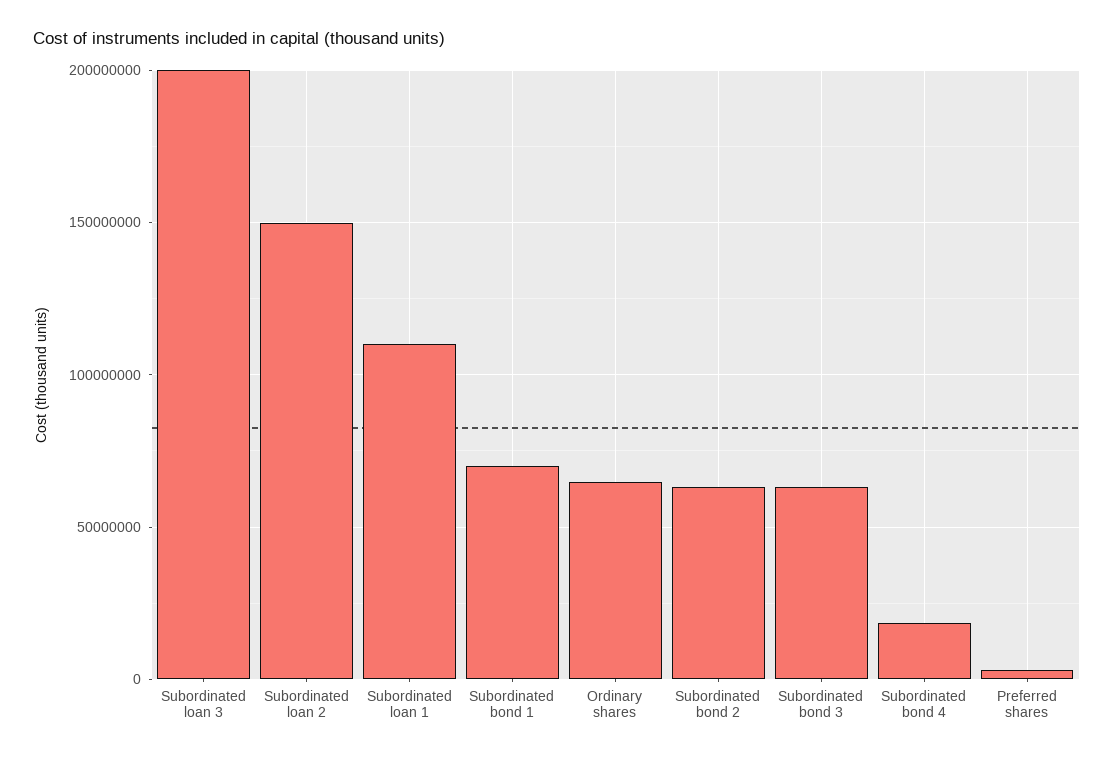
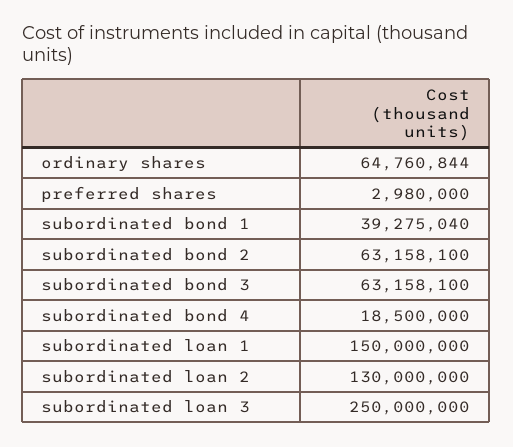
  {
-   "Subordinated loan 3": 200000000,
+   "Subordinated loan 3": 250000000,
-   "Subordinated loan 2": 150000000,
+   "Subordinated loan 2": 130000000,
-   "Subordinated loan 1": 110000000,
+   "Subordinated loan 1": 150000000,
-   "Subordinated bond 1": 70000000,
+   "Subordinated bond 1": 39275040,
    "Ordinary shares": 64760844,
    "Subordinated bond 2": 63158100,
    "Subordinated bond 3": 63158100,
    "Subordinated bond 4": 18500000,
    "Preferred shares": 2980000
  }

